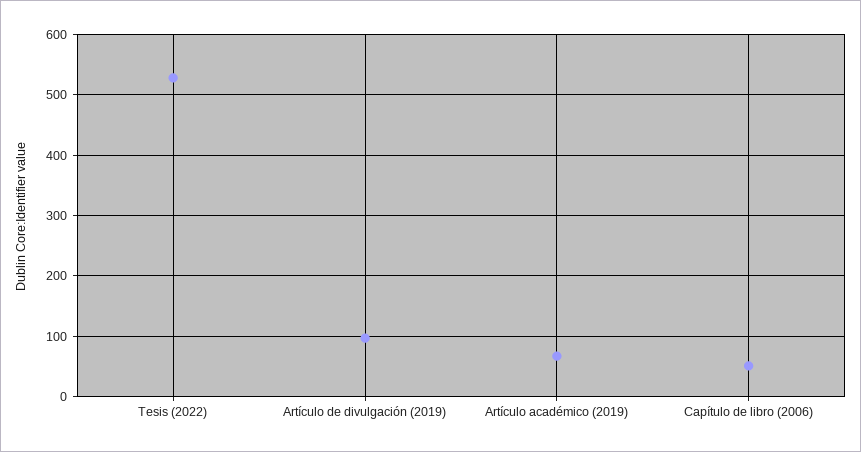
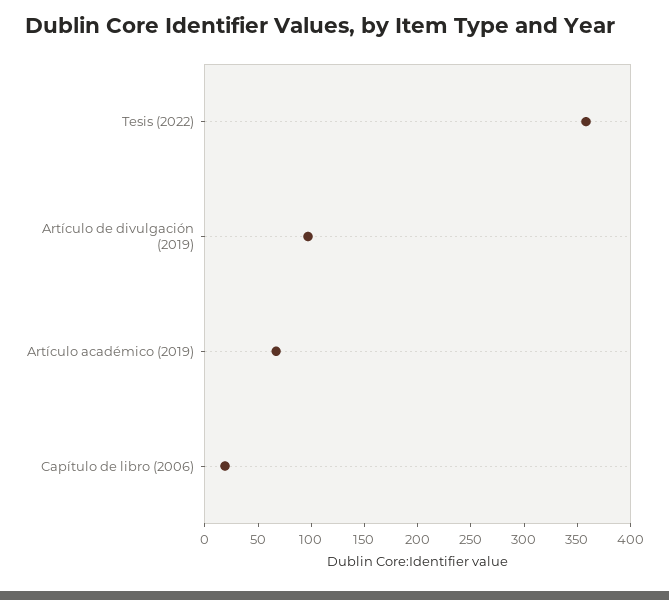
  {
-   "Tesis (2022)": 530,
+   "Tesis (2022)": 360,
    "Artículo de divulgación (2019)": 100,
    "Artículo académico (2019)": 70,
-   "Capítulo de libro (2006)": 50
+   "Capítulo de libro (2006)": 20
  }

